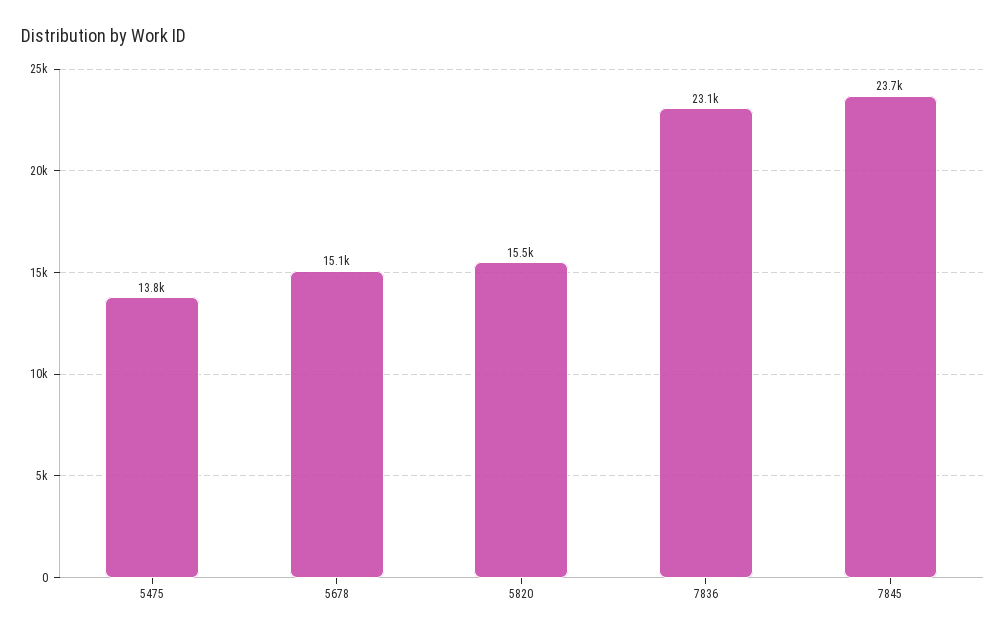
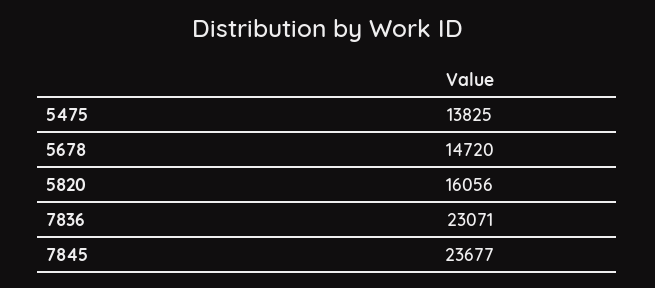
  {
    "5475": 13825,
-   "5678": 15100,
+   "5678": 14720,
-   "5820": 15500,
+   "5820": 16056,
    "7836": 23071,
    "7845": 23677
  }

